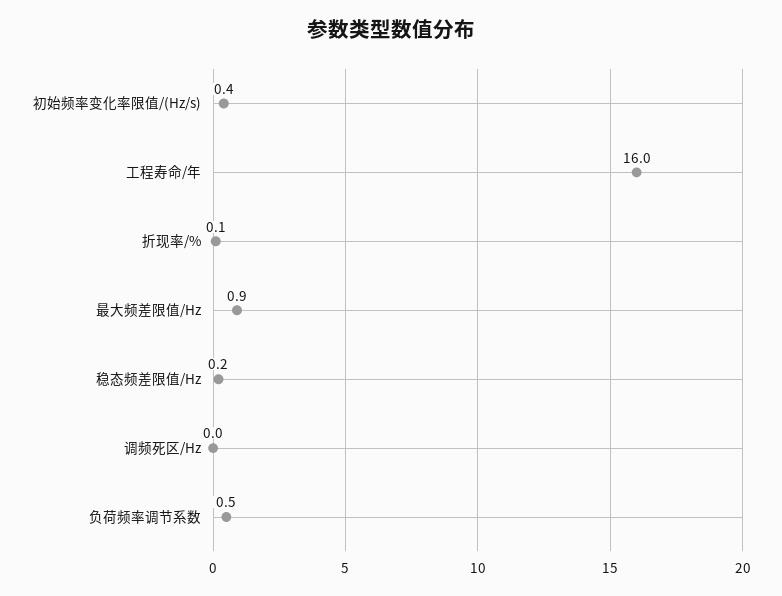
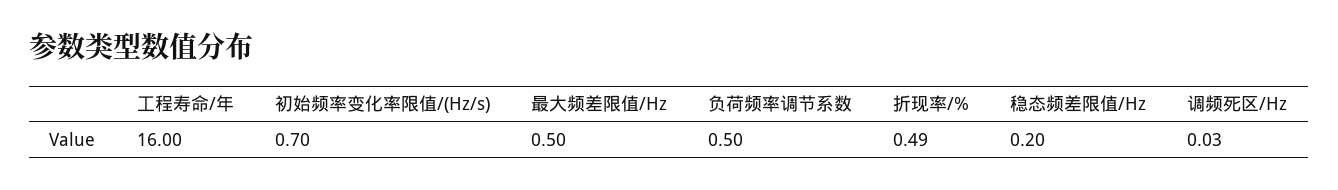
  {
-   "初始频率变化率限值/(Hz/s)": 0.4,
+   "初始频率变化率限值/(Hz/s)": 0.7,
    "工程寿命/年": 16,
-   "折现率/%": 0.1,
+   "折现率/%": 0.49,
-   "最大频差限值/Hz": 0.9,
+   "最大频差限值/Hz": 0.5,
    "稳态频差限值/Hz": 0.2,
    "调频死区/Hz": 0.03,
    "负荷频率调节系数": 0.5
  }

